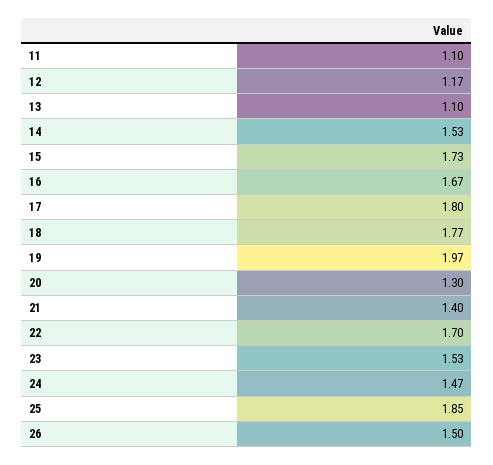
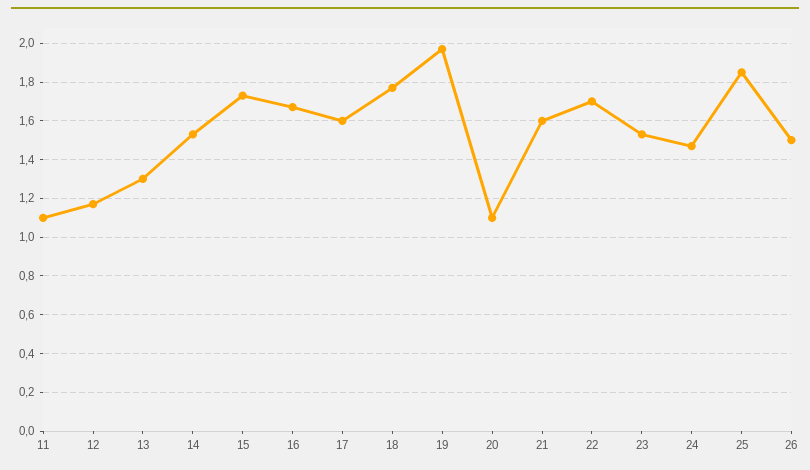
  {
    "11": 1.1,
    "12": 1.17,
-   "13": 1.1,
+   "13": 1.3,
    "14": 1.53,
    "15": 1.73,
    "16": 1.67,
-   "17": 1.8,
+   "17": 1.6,
    "18": 1.77,
    "19": 1.97,
-   "20": 1.3,
+   "20": 1.1,
-   "21": 1.4,
+   "21": 1.6,
    "22": 1.7,
    "23": 1.53,
    "24": 1.47,
    "25": 1.85,
    "26": 1.5
  }

